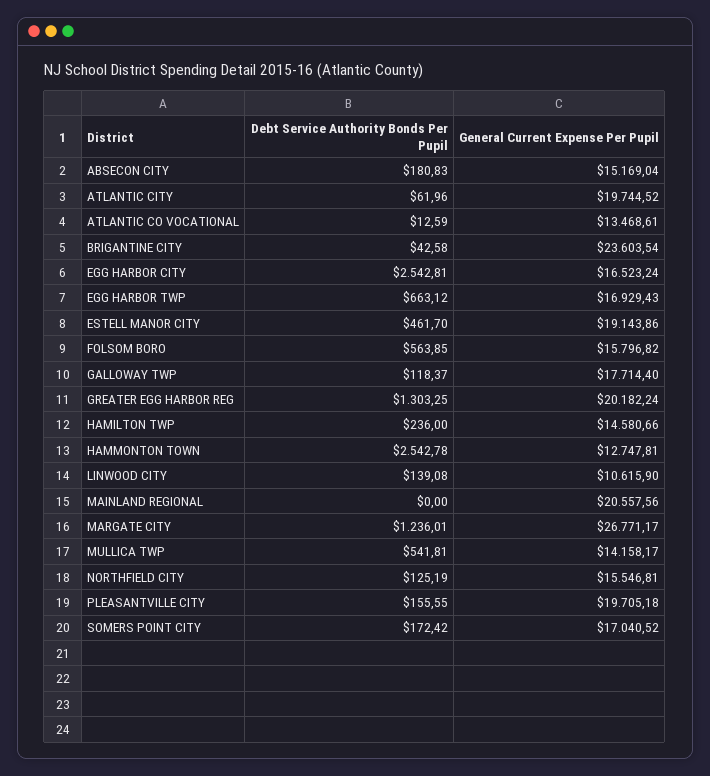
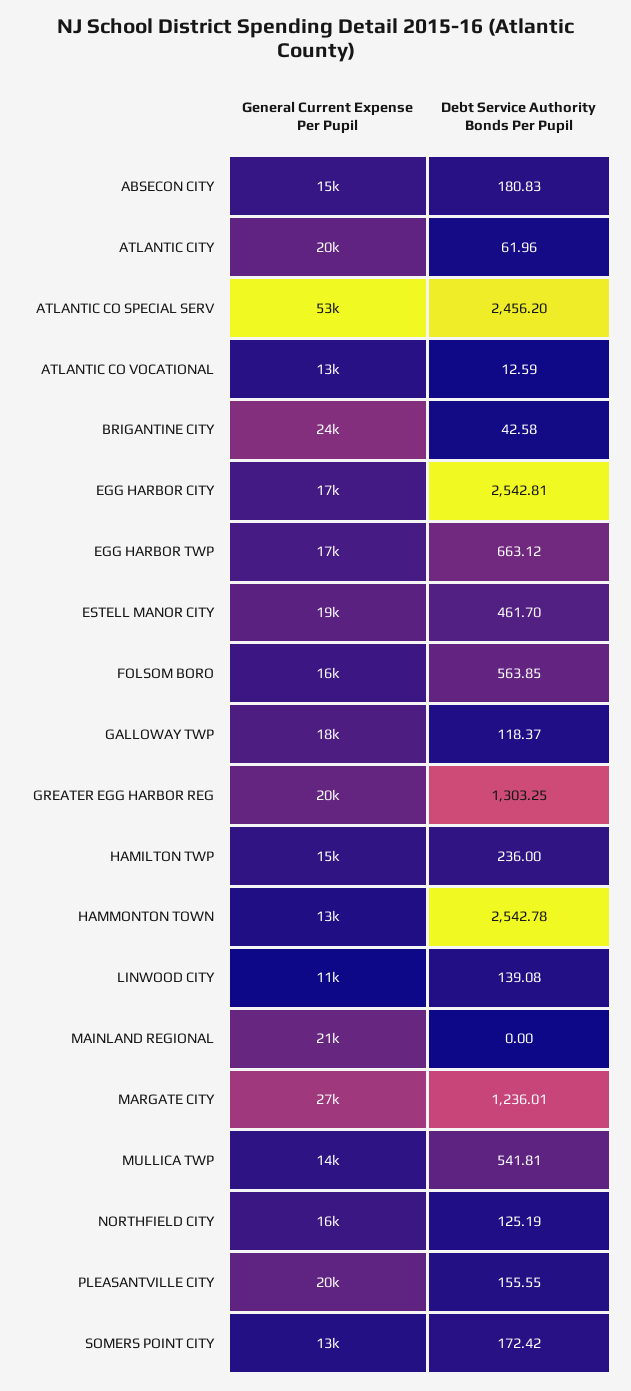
  {
    "Debt Service Authority Bonds Per Pupil": {
      "ABSECON CITY": 180.83,
      "ATLANTIC CITY": 61.96,
      "ATLANTIC CO VOCATIONAL": 12.59,
      "BRIGANTINE CITY": 42.58,
      "EGG HARBOR CITY": 2542.81,
      "EGG HARBOR TWP": 663.12,
      "ESTELL MANOR CITY": 461.7,
      "FOLSOM BORO": 563.85,
      "GALLOWAY TWP": 118.37,
      "GREATER EGG HARBOR REG": 1303.25,
      "HAMILTON TWP": 236,
      "HAMMONTON TOWN": 2542.78,
      "LINWOOD CITY": 139.08,
      "MAINLAND REGIONAL": 0,
      "MARGATE CITY": 1236.01,
      "MULLICA TWP": 541.81,
      "NORTHFIELD CITY": 125.19,
      "PLEASANTVILLE CITY": 155.55,
-     "SOMERS POINT CITY": 172.42
+     "SOMERS POINT CITY": 172.42,
+     "ATLANTIC CO SPECIAL SERV": 2456.2
    },
    "General Current Expense Per Pupil": {
      "ABSECON CITY": 15169.04,
      "ATLANTIC CITY": 19744.52,
      "ATLANTIC CO VOCATIONAL": 13468.61,
      "BRIGANTINE CITY": 23603.54,
      "EGG HARBOR CITY": 16523.24,
      "EGG HARBOR TWP": 16929.43,
      "ESTELL MANOR CITY": 19143.86,
      "FOLSOM BORO": 15796.82,
      "GALLOWAY TWP": 17714.4,
      "GREATER EGG HARBOR REG": 20182.24,
      "HAMILTON TWP": 14580.66,
      "HAMMONTON TOWN": 12747.81,
      "LINWOOD CITY": 10615.9,
      "MAINLAND REGIONAL": 20557.56,
      "MARGATE CITY": 26771.17,
      "MULLICA TWP": 14158.17,
      "NORTHFIELD CITY": 15546.81,
      "PLEASANTVILLE CITY": 19705.18,
-     "SOMERS POINT CITY": 17040.52
+     "SOMERS POINT CITY": 13000,
+     "ATLANTIC CO SPECIAL SERV": 53000
    }
  }

